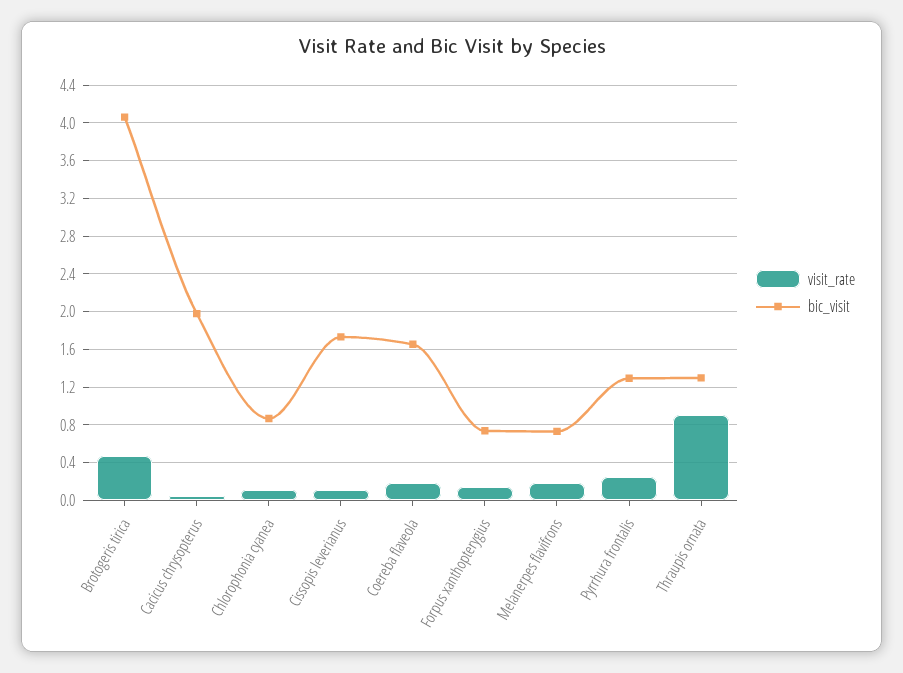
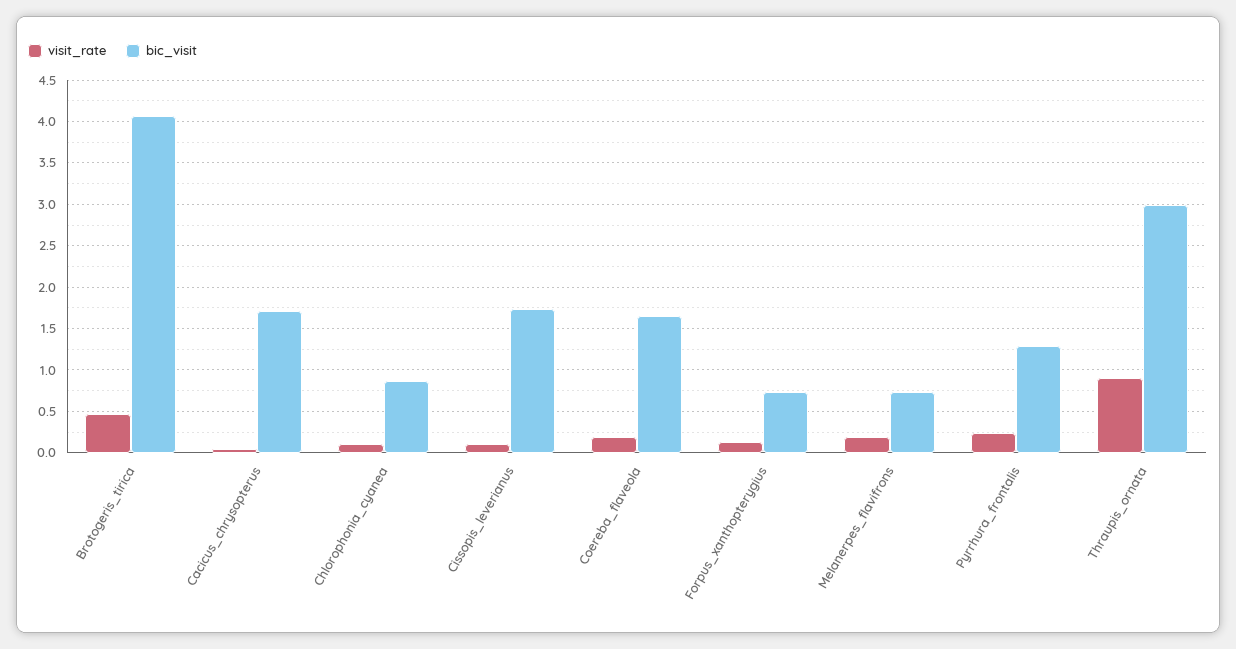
  {
    "visit_rate": {
      "Brotogeris tirica": 0.5,
      "Cacicus chrysopterus": 0.1,
      "Chlorophonia cyanea": 0.1,
      "Cissopis leverianus": 0.1,
      "Coereba flaveola": 0.2,
      "Forpus xanthopterygius": 0.1,
      "Melanerpes flavifrons": 0.2,
      "Pyrrhura frontalis": 0.2,
      "Thraupis ornata": 0.9
    },
    "bic_visit": {
      "Brotogeris tirica": 4.1,
-     "Cacicus chrysopterus": 2,
+     "Cacicus chrysopterus": 1.7,
      "Chlorophonia cyanea": 0.9,
      "Cissopis leverianus": 1.7,
      "Coereba flaveola": 1.7,
      "Forpus xanthopterygius": 0.7,
      "Melanerpes flavifrons": 0.7,
      "Pyrrhura frontalis": 1.3,
-     "Thraupis ornata": 1.3
+     "Thraupis ornata": 3
    }
  }

